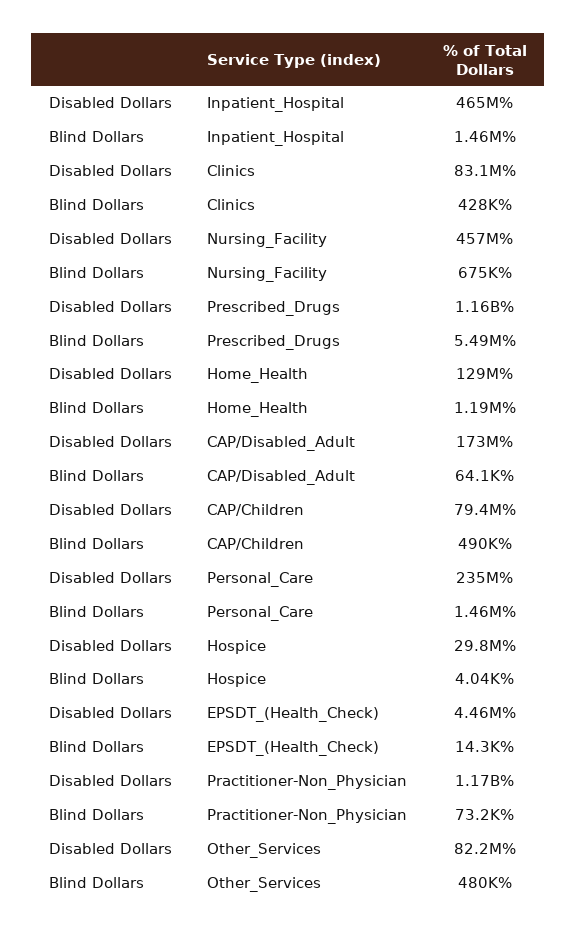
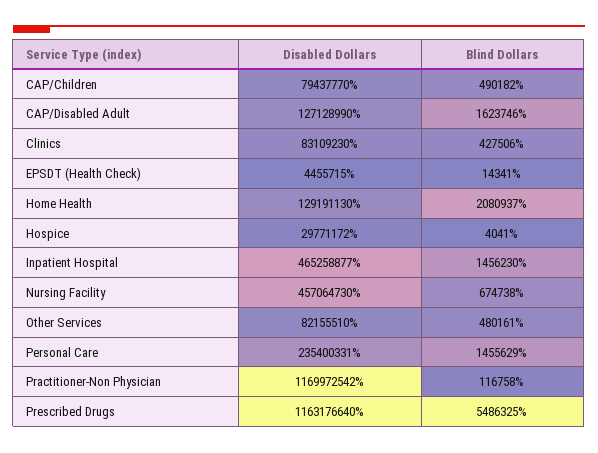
  {
    "Disabled Dollars": {
      "Inpatient_Hospital": 465258877,
      "Clinics": 83109230,
      "Nursing_Facility": 457064730,
      "Prescribed_Drugs": 1163176640,
      "Home_Health": 129191130,
-     "CAP/Disabled_Adult": 173000000,
+     "CAP/Disabled_Adult": 127128990,
      "CAP/Children": 79437770,
      "Personal_Care": 235400331,
      "Hospice": 29771172,
      "EPSDT_(Health_Check)": 4455715,
      "Practitioner-Non_Physician": 1169972542,
      "Other_Services": 82155510
    },
    "Blind Dollars": {
      "Inpatient_Hospital": 1456230,
      "Clinics": 427506,
      "Nursing_Facility": 674738,
      "Prescribed_Drugs": 5486325,
-     "Home_Health": 1190000,
+     "Home_Health": 2080937,
-     "CAP/Disabled_Adult": 64100,
+     "CAP/Disabled_Adult": 1623746,
      "CAP/Children": 490182,
      "Personal_Care": 1455629,
      "Hospice": 4041,
      "EPSDT_(Health_Check)": 14341,
-     "Practitioner-Non_Physician": 73200,
+     "Practitioner-Non_Physician": 116758,
      "Other_Services": 480161
    }
  }

